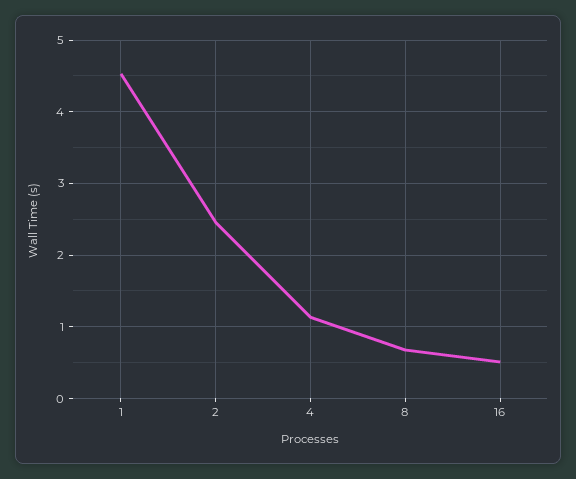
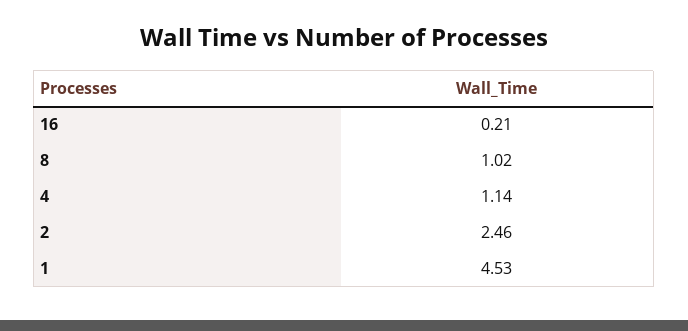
  {
    "1": 4.53,
    "2": 2.46,
    "4": 1.14,
-   "8": 0.7,
+   "8": 1.02,
-   "16": 0.5
+   "16": 0.21
  }

